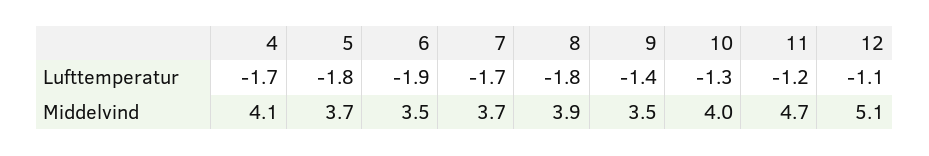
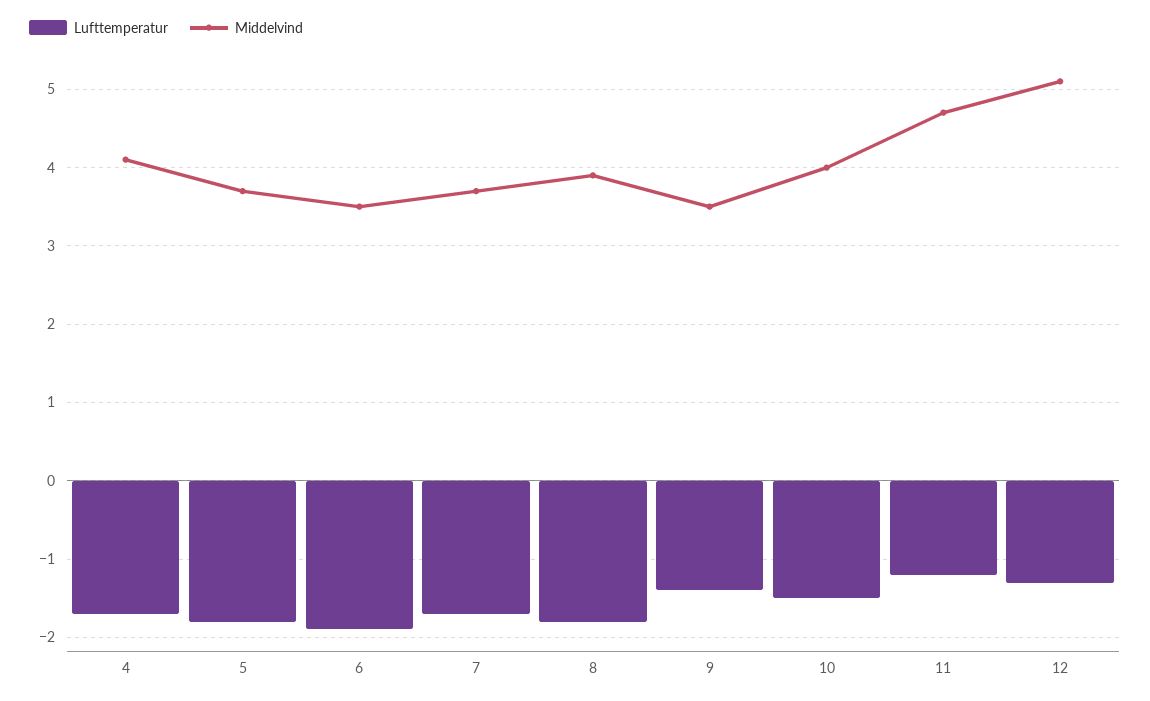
  {
    "Lufttemperatur": {
      "4": -1.7,
      "5": -1.8,
      "6": -1.9,
      "7": -1.7,
      "8": -1.8,
      "9": -1.4,
-     "10": -1.3,
+     "10": -1.5,
      "11": -1.2,
-     "12": -1.1
+     "12": -1.3
    },
    "Middelvind": {
      "4": 4.1,
      "5": 3.7,
      "6": 3.5,
      "7": 3.7,
      "8": 3.9,
      "9": 3.5,
      "10": 4,
      "11": 4.7,
      "12": 5.1
    }
  }

